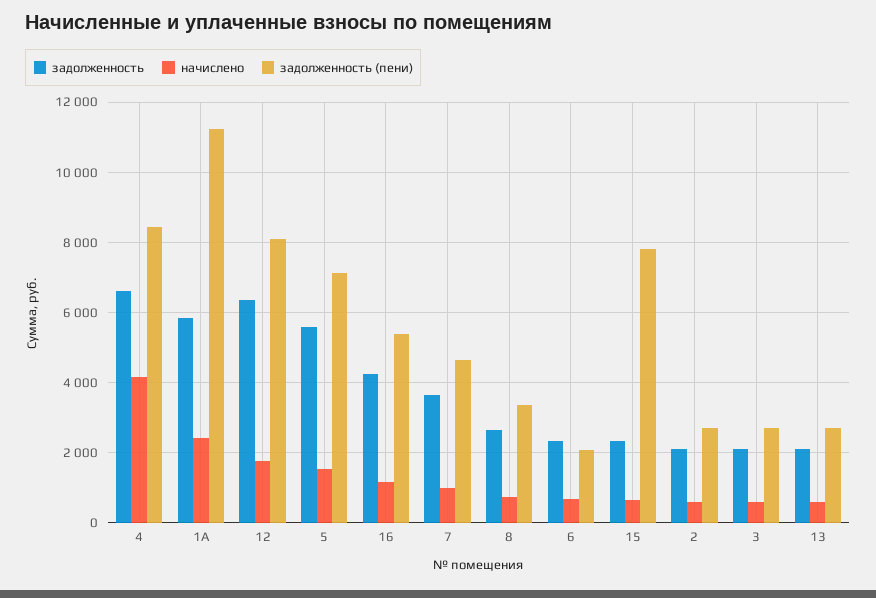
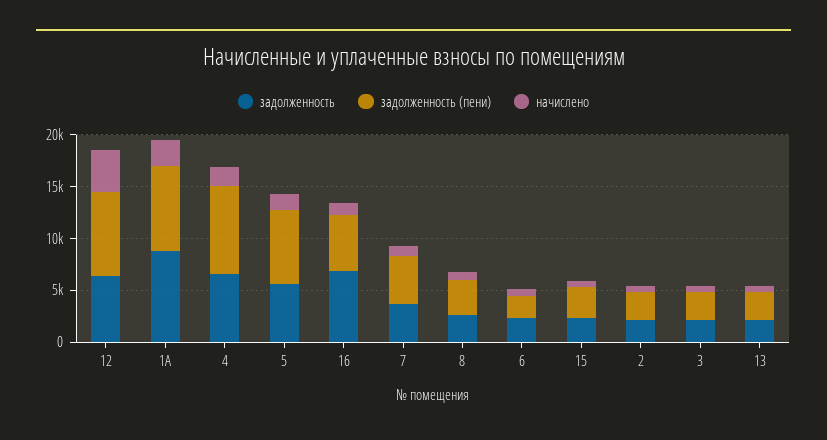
  {
    "задолженность": {
      "4": 6600,
-     "1А": 5800,
+     "1А": 9000,
      "12": 6400,
      "5": 5600,
-     "16": 4200,
+     "16": 7000,
      "7": 3600,
      "8": 2600,
      "6": 2400,
      "15": 2400,
      "2": 2200,
      "3": 2200,
      "13": 2200
    },
    "начислено": {
-     "4": 4200,
+     "4": 2000,
      "1А": 2400,
-     "12": 1800,
+     "12": 4000,
      "5": 1600,
      "16": 1200,
      "7": 1000,
      "8": 800,
      "6": 600,
      "15": 600,
      "2": 600,
      "3": 600,
      "13": 600
    },
    "задолженность (пени)": {
      "4": 8400,
-     "1А": 11200,
+     "1А": 8000,
      "12": 8200,
      "5": 7200,
      "16": 5400,
      "7": 4600,
      "8": 3400,
      "6": 2000,
-     "15": 7800,
+     "15": 3000,
      "2": 2800,
      "3": 2800,
      "13": 2800
    }
  }

